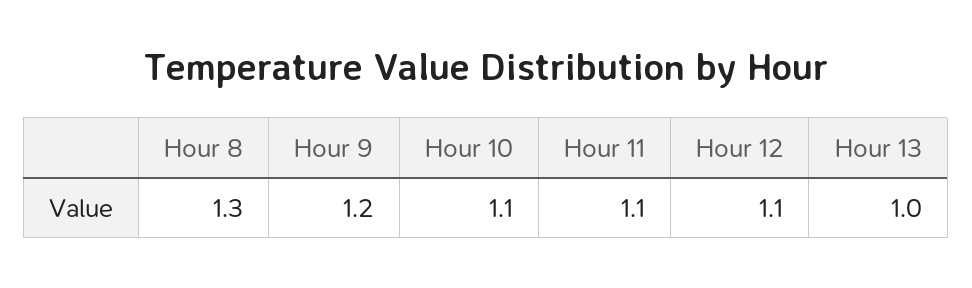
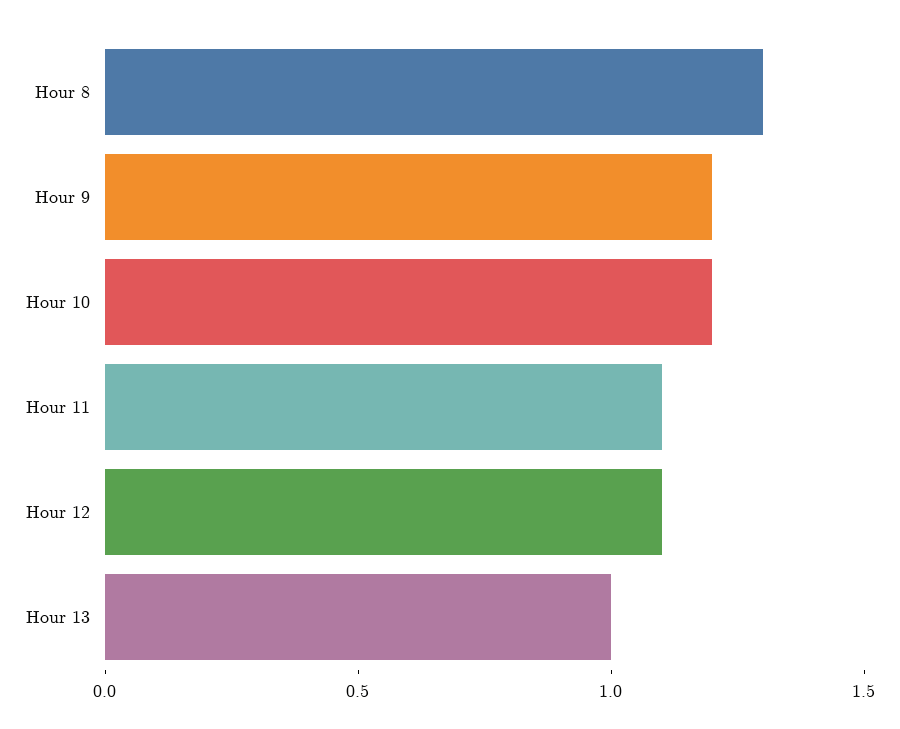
  {
    "Hour 8": 1.3,
    "Hour 9": 1.2,
-   "Hour 10": 1.1,
+   "Hour 10": 1.2,
    "Hour 11": 1.1,
    "Hour 12": 1.1,
    "Hour 13": 1
  }

